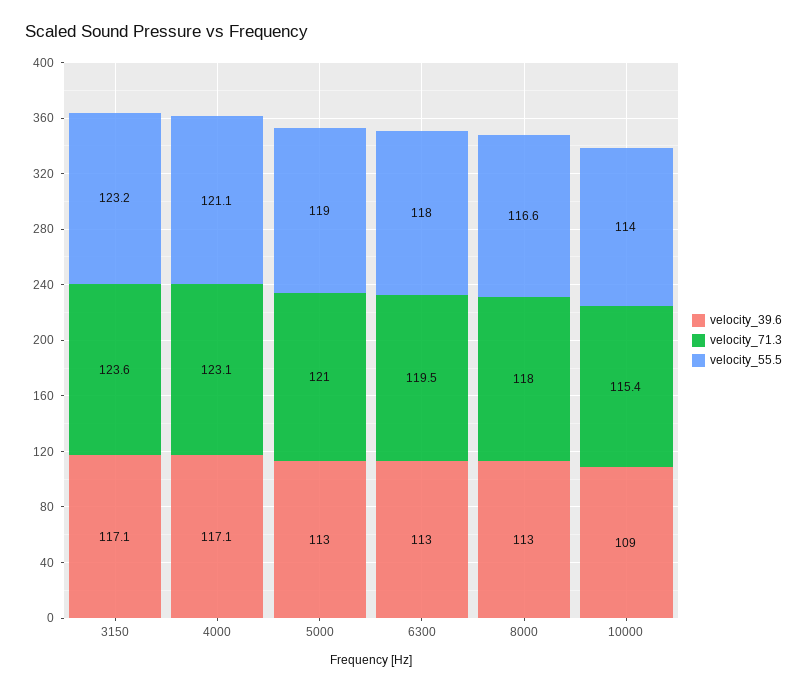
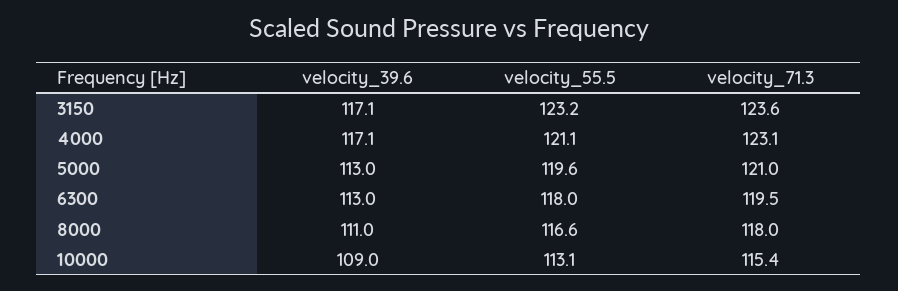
  {
    "velocity_39.6": {
      "3150": 117.1,
      "4000": 117.1,
      "5000": 113,
      "6300": 113,
-     "8000": 113,
+     "8000": 111,
      "10000": 109
    },
    "velocity_71.3": {
      "3150": 123.6,
      "4000": 123.1,
      "5000": 121,
      "6300": 119.5,
      "8000": 118,
      "10000": 115.4
    },
    "velocity_55.5": {
      "3150": 123.2,
      "4000": 121.1,
-     "5000": 119,
+     "5000": 119.6,
      "6300": 118,
      "8000": 116.6,
-     "10000": 114
+     "10000": 113.1
    }
  }

